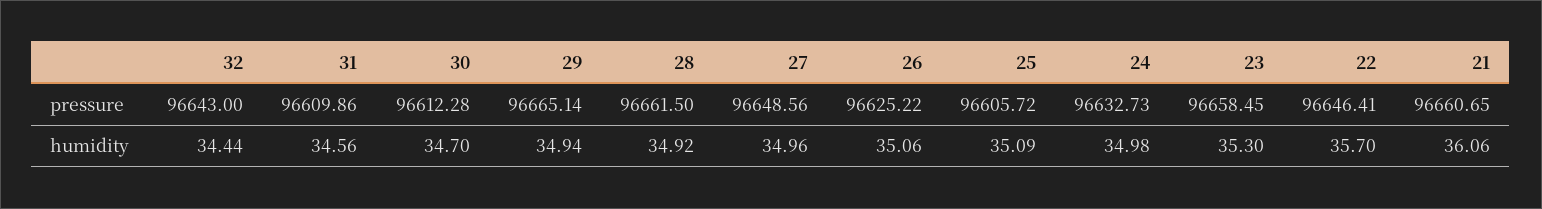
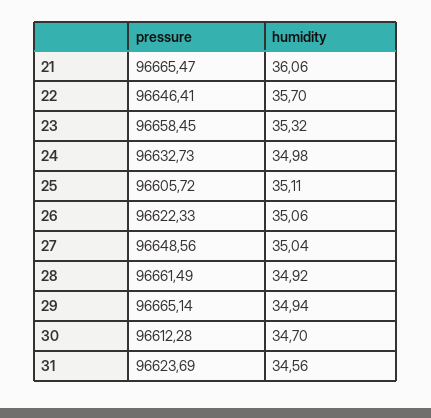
  {
-   "32": {
-     "pressure": 96643,
-     "humidity": 34.44
-   },
    "31": {
-     "pressure": 96609.86,
+     "pressure": 96623.69,
      "humidity": 34.56
    },
    "30": {
      "pressure": 96612.28,
      "humidity": 34.7
    },
    "29": {
      "pressure": 96665.14,
      "humidity": 34.94
    },
    "28": {
-     "pressure": 96661.5,
+     "pressure": 96661.49,
      "humidity": 34.92
    },
    "27": {
      "pressure": 96648.56,
-     "humidity": 34.96
+     "humidity": 35.04
    },
    "26": {
-     "pressure": 96625.22,
+     "pressure": 96622.33,
      "humidity": 35.06
    },
    "25": {
      "pressure": 96605.72,
-     "humidity": 35.09
+     "humidity": 35.11
    },
    "24": {
      "pressure": 96632.73,
      "humidity": 34.98
    },
    "23": {
      "pressure": 96658.45,
-     "humidity": 35.3
+     "humidity": 35.32
    },
    "22": {
      "pressure": 96646.41,
      "humidity": 35.7
    },
    "21": {
-     "pressure": 96660.65,
+     "pressure": 96665.47,
      "humidity": 36.06
    }
  }

